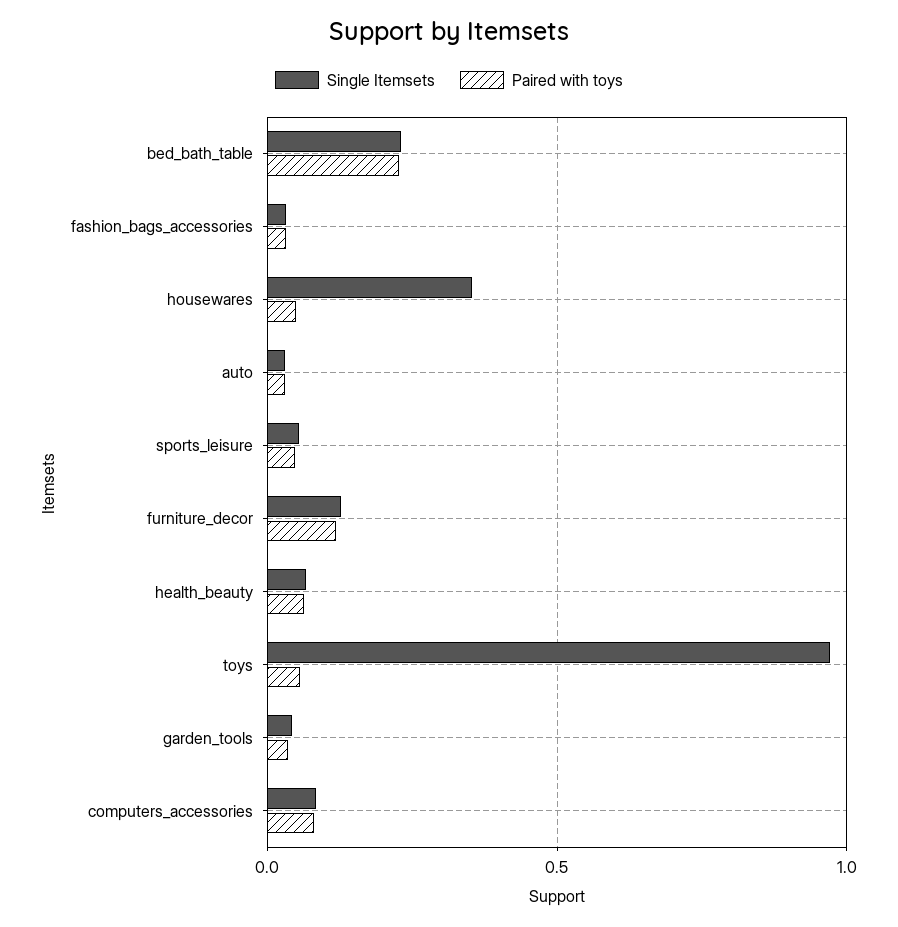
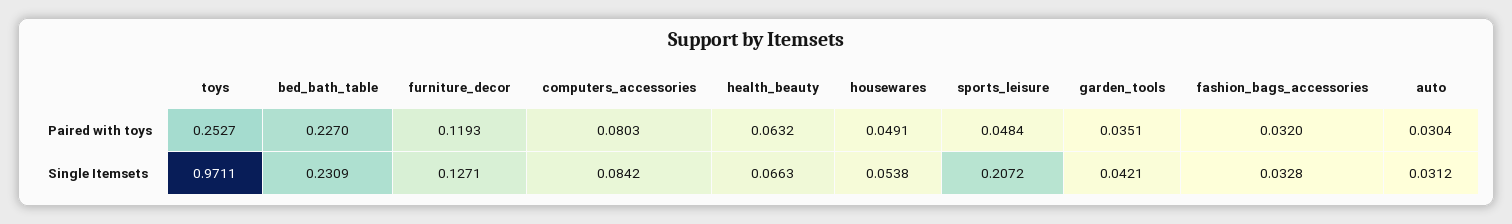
  {
    "Single Itemsets": {
      "bed_bath_table": 0.2309,
      "fashion_bags_accessories": 0.0328,
-     "housewares": 0.35,
+     "housewares": 0.0538,
      "auto": 0.0312,
-     "sports_leisure": 0.05,
+     "sports_leisure": 0.2072,
      "furniture_decor": 0.1271,
      "health_beauty": 0.0663,
      "toys": 0.9711,
      "garden_tools": 0.0421,
      "computers_accessories": 0.0842
    },
    "Paired with toys": {
      "bed_bath_table": 0.227,
      "fashion_bags_accessories": 0.032,
      "housewares": 0.0491,
      "auto": 0.0304,
      "sports_leisure": 0.0484,
      "furniture_decor": 0.1193,
      "health_beauty": 0.0632,
-     "toys": 0.05,
+     "toys": 0.2527,
      "garden_tools": 0.0351,
      "computers_accessories": 0.0803
    }
  }

